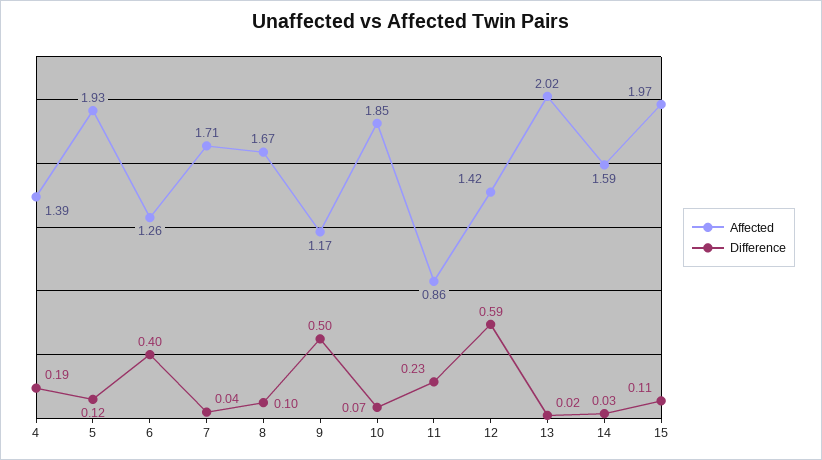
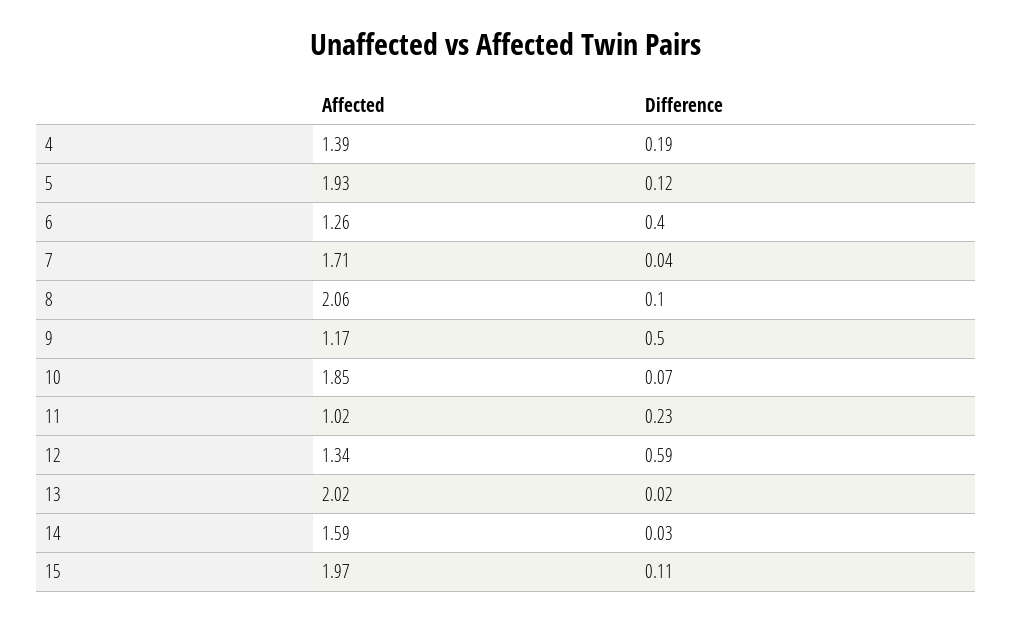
  {
    "Affected": {
      "4": 1.39,
      "5": 1.93,
      "6": 1.26,
      "7": 1.71,
-     "8": 1.67,
+     "8": 2.06,
      "9": 1.17,
      "10": 1.85,
-     "11": 0.86,
+     "11": 1.02,
-     "12": 1.42,
+     "12": 1.34,
      "13": 2.02,
      "14": 1.59,
      "15": 1.97
    },
    "Difference": {
      "4": 0.19,
      "5": 0.12,
      "6": 0.4,
      "7": 0.04,
      "8": 0.1,
      "9": 0.5,
      "10": 0.07,
      "11": 0.23,
      "12": 0.59,
      "13": 0.02,
      "14": 0.03,
      "15": 0.11
    }
  }

